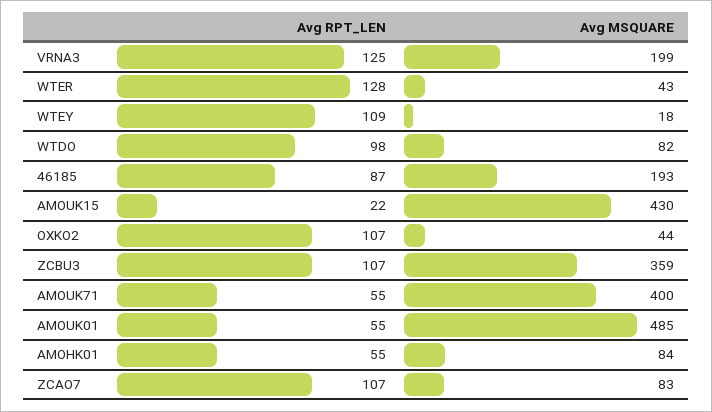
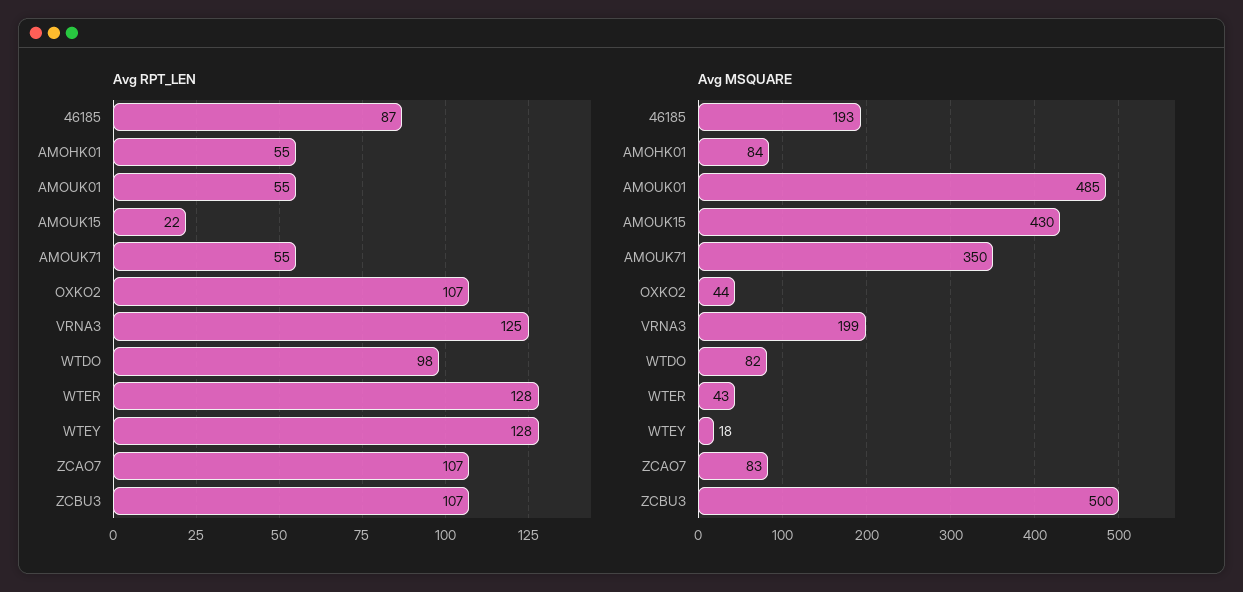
  {
    "Avg RPT_LEN": {
      "VRNA3": 125,
      "WTER": 128,
-     "WTEY": 109,
+     "WTEY": 128,
      "WTDO": 98,
      "46185": 87,
      "AMOUK15": 22,
      "OXKO2": 107,
      "ZCBU3": 107,
      "AMOUK71": 55,
      "AMOUK01": 55,
      "AMOHK01": 55,
      "ZCAO7": 107
    },
    "Avg MSQUARE": {
      "VRNA3": 199,
      "WTER": 43,
      "WTEY": 18,
      "WTDO": 82,
      "46185": 193,
      "AMOUK15": 430,
      "OXKO2": 44,
-     "ZCBU3": 359,
+     "ZCBU3": 500,
-     "AMOUK71": 400,
+     "AMOUK71": 350,
      "AMOUK01": 485,
      "AMOHK01": 84,
      "ZCAO7": 83
    }
  }

